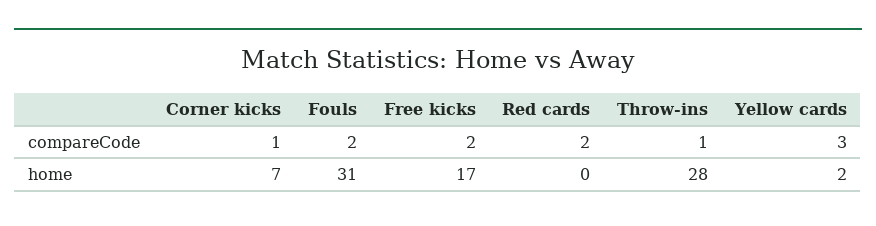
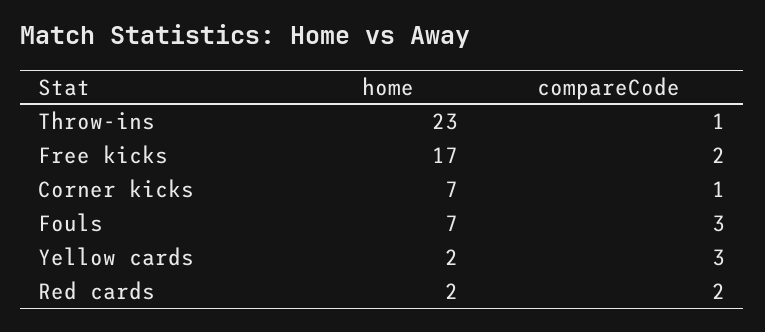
  {
    "Corner kicks": {
      "compareCode": 1,
      "home": 7
    },
    "Fouls": {
-     "compareCode": 2,
+     "compareCode": 3,
-     "home": 31
+     "home": 7
    },
    "Free kicks": {
      "compareCode": 2,
      "home": 17
    },
    "Red cards": {
      "compareCode": 2,
-     "home": 0
+     "home": 2
    },
    "Throw-ins": {
      "compareCode": 1,
-     "home": 28
+     "home": 23
    },
    "Yellow cards": {
      "compareCode": 3,
      "home": 2
    }
  }

